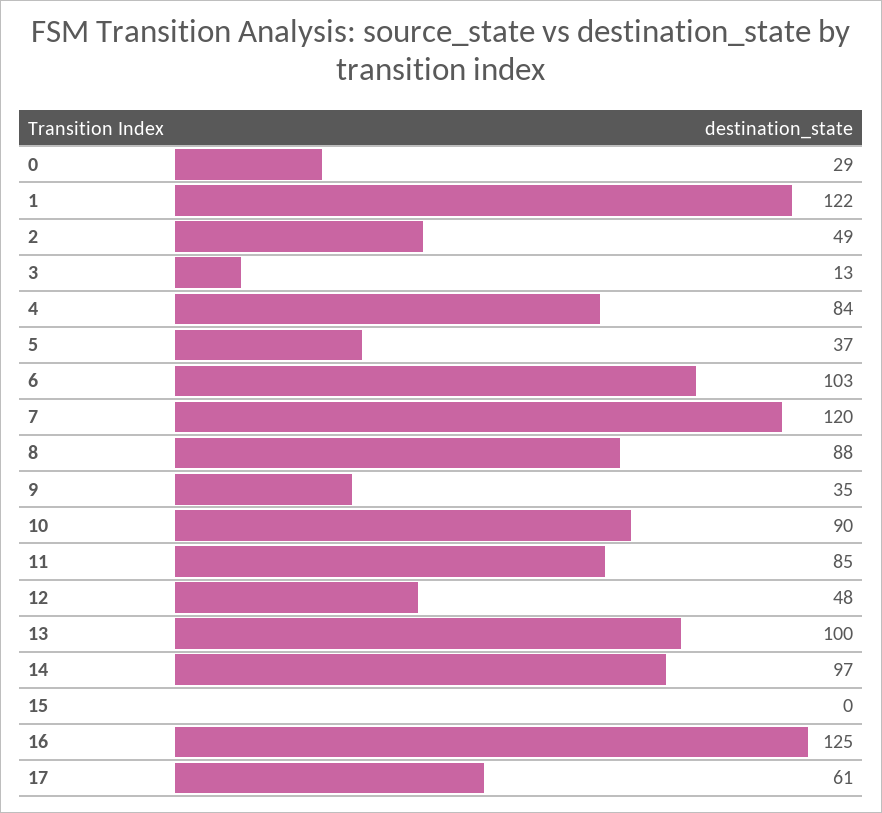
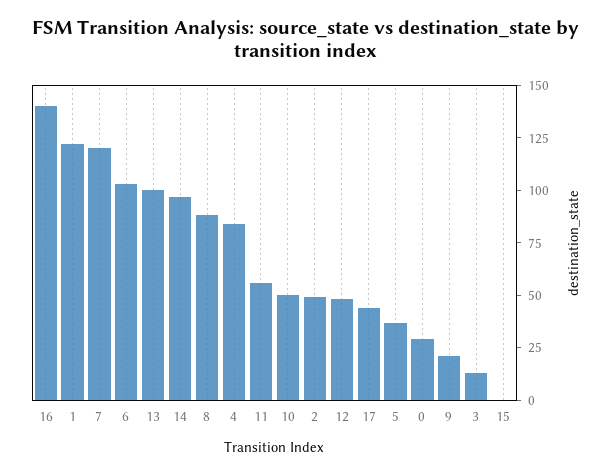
  {
    "0": 29,
    "1": 122,
    "2": 49,
    "3": 13,
    "4": 84,
    "5": 37,
    "6": 103,
    "7": 120,
    "8": 88,
-   "9": 35,
+   "9": 20,
-   "10": 90,
+   "10": 50,
-   "11": 85,
+   "11": 55,
    "12": 48,
    "13": 100,
    "14": 97,
    "15": 0,
-   "16": 125,
+   "16": 140,
-   "17": 61
+   "17": 45
  }

